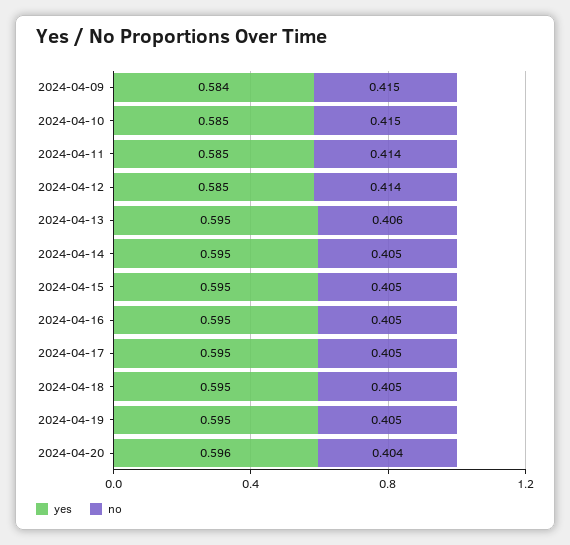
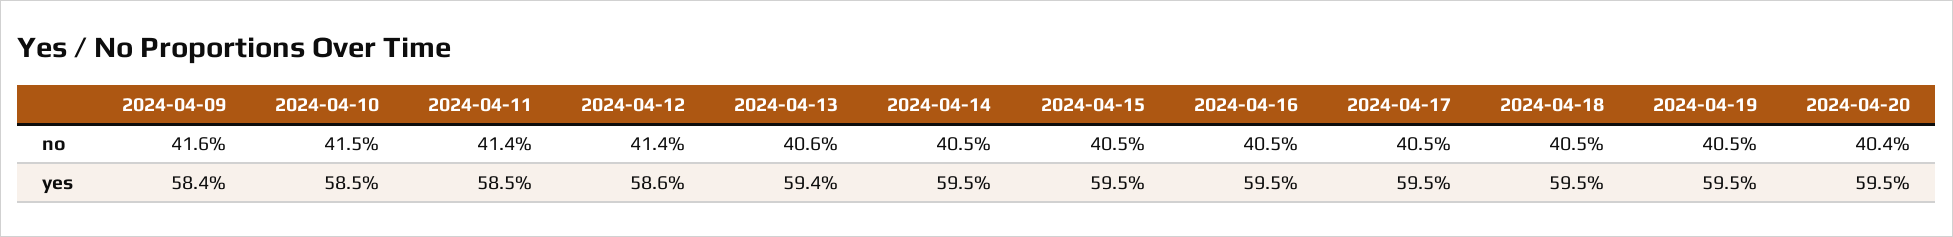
  {
    "yes": {
      "2024-04-09": 0.584,
      "2024-04-10": 0.585,
      "2024-04-11": 0.585,
-     "2024-04-12": 0.585,
+     "2024-04-12": 0.586,
-     "2024-04-13": 0.595,
+     "2024-04-13": 0.594,
      "2024-04-14": 0.595,
      "2024-04-15": 0.595,
      "2024-04-16": 0.595,
      "2024-04-17": 0.595,
      "2024-04-18": 0.595,
      "2024-04-19": 0.595,
-     "2024-04-20": 0.596
+     "2024-04-20": 0.595
    },
    "no": {
-     "2024-04-09": 0.415,
+     "2024-04-09": 0.416,
      "2024-04-10": 0.415,
      "2024-04-11": 0.414,
      "2024-04-12": 0.414,
      "2024-04-13": 0.406,
      "2024-04-14": 0.405,
      "2024-04-15": 0.405,
      "2024-04-16": 0.405,
      "2024-04-17": 0.405,
      "2024-04-18": 0.405,
      "2024-04-19": 0.405,
      "2024-04-20": 0.404
    }
  }

